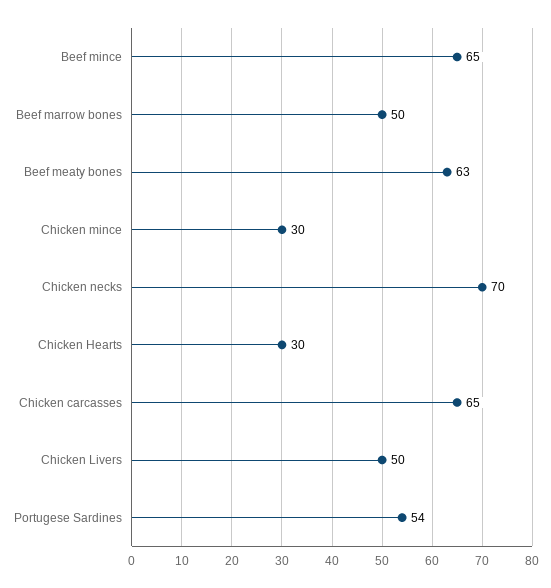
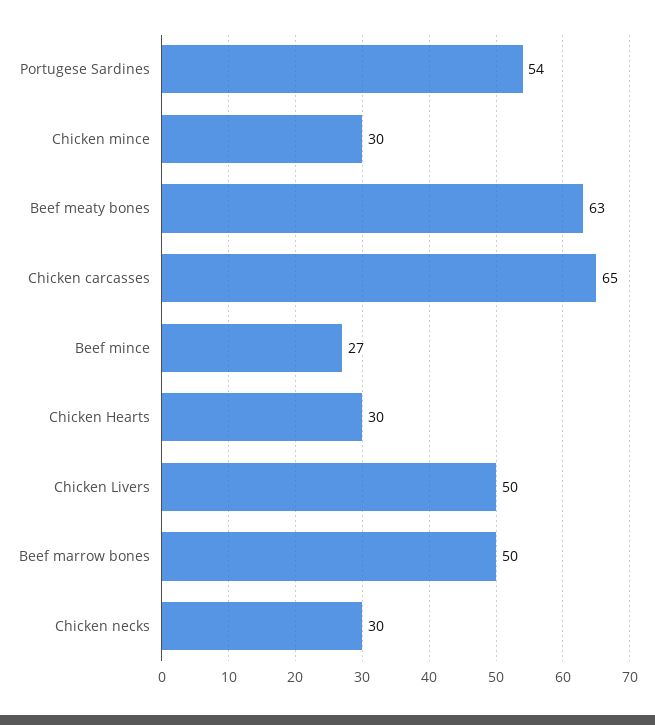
  {
-   "Beef mince": 65,
+   "Beef mince": 27,
    "Beef marrow bones": 50,
    "Beef meaty bones": 63,
    "Chicken mince": 30,
-   "Chicken necks": 70,
+   "Chicken necks": 30,
    "Chicken Hearts": 30,
    "Chicken carcasses": 65,
    "Chicken Livers": 50,
    "Portugese Sardines": 54
  }

